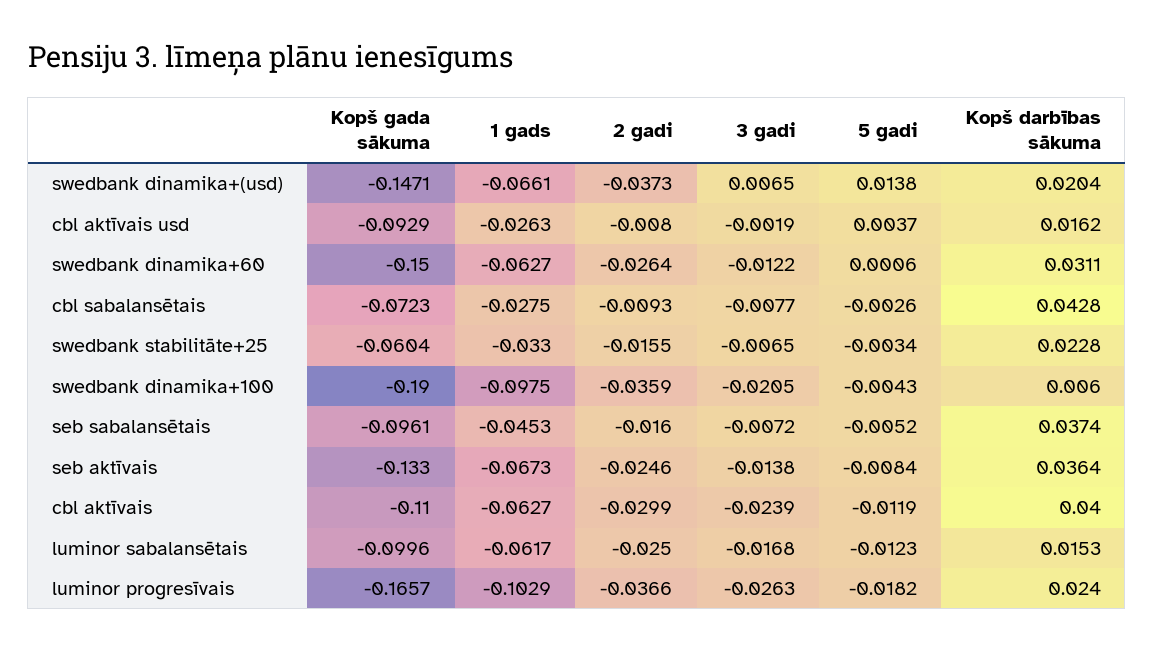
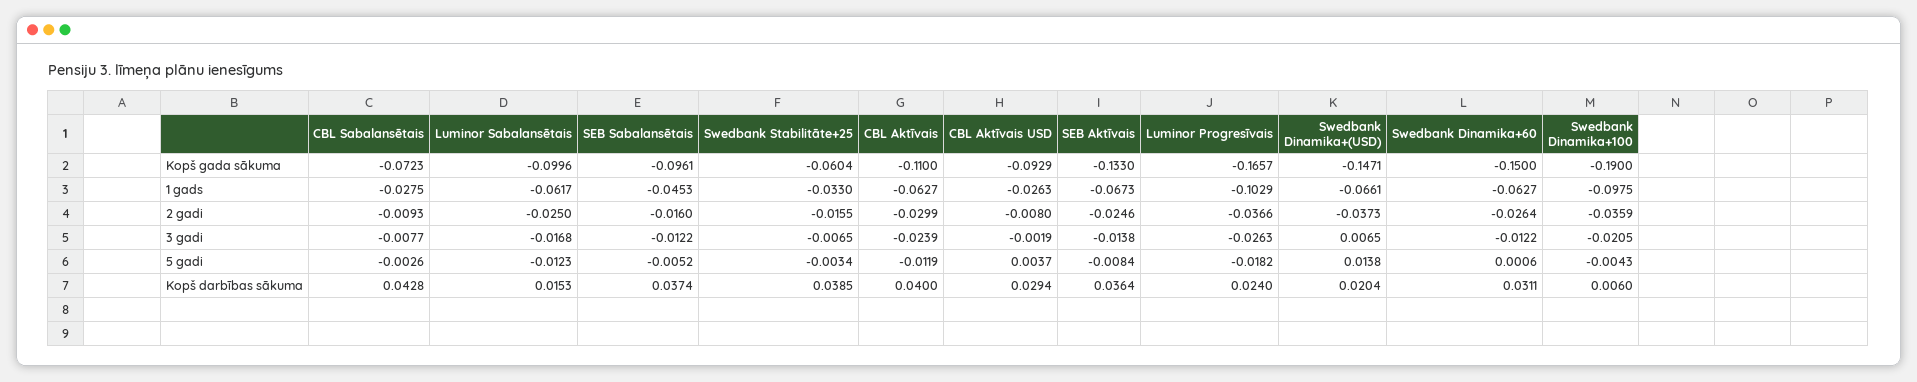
  {
    "Kopš gada sākuma": {
      "swedbank dinamika+(usd)": -0.1471,
      "cbl aktīvais usd": -0.0929,
      "swedbank dinamika+60": -0.15,
      "cbl sabalansētais": -0.0723,
      "swedbank stabilitāte+25": -0.0604,
      "swedbank dinamika+100": -0.19,
      "seb sabalansētais": -0.0961,
      "seb aktīvais": -0.133,
      "cbl aktīvais": -0.11,
      "luminor sabalansētais": -0.0996,
      "luminor progresīvais": -0.1657
    },
    "1 gads": {
      "swedbank dinamika+(usd)": -0.0661,
      "cbl aktīvais usd": -0.0263,
      "swedbank dinamika+60": -0.0627,
      "cbl sabalansētais": -0.0275,
      "swedbank stabilitāte+25": -0.033,
      "swedbank dinamika+100": -0.0975,
      "seb sabalansētais": -0.0453,
      "seb aktīvais": -0.0673,
      "cbl aktīvais": -0.0627,
      "luminor sabalansētais": -0.0617,
      "luminor progresīvais": -0.1029
    },
    "2 gadi": {
      "swedbank dinamika+(usd)": -0.0373,
      "cbl aktīvais usd": -0.008,
      "swedbank dinamika+60": -0.0264,
      "cbl sabalansētais": -0.0093,
      "swedbank stabilitāte+25": -0.0155,
      "swedbank dinamika+100": -0.0359,
      "seb sabalansētais": -0.016,
      "seb aktīvais": -0.0246,
      "cbl aktīvais": -0.0299,
      "luminor sabalansētais": -0.025,
      "luminor progresīvais": -0.0366
    },
    "3 gadi": {
      "swedbank dinamika+(usd)": 0.0065,
      "cbl aktīvais usd": -0.0019,
      "swedbank dinamika+60": -0.0122,
      "cbl sabalansētais": -0.0077,
      "swedbank stabilitāte+25": -0.0065,
      "swedbank dinamika+100": -0.0205,
-     "seb sabalansētais": -0.0072,
+     "seb sabalansētais": -0.0122,
      "seb aktīvais": -0.0138,
      "cbl aktīvais": -0.0239,
      "luminor sabalansētais": -0.0168,
      "luminor progresīvais": -0.0263
    },
    "5 gadi": {
      "swedbank dinamika+(usd)": 0.0138,
      "cbl aktīvais usd": 0.0037,
      "swedbank dinamika+60": 0.0006,
      "cbl sabalansētais": -0.0026,
      "swedbank stabilitāte+25": -0.0034,
      "swedbank dinamika+100": -0.0043,
      "seb sabalansētais": -0.0052,
      "seb aktīvais": -0.0084,
      "cbl aktīvais": -0.0119,
      "luminor sabalansētais": -0.0123,
      "luminor progresīvais": -0.0182
    },
    "Kopš darbības sākuma": {
      "swedbank dinamika+(usd)": 0.0204,
-     "cbl aktīvais usd": 0.0162,
+     "cbl aktīvais usd": 0.0294,
      "swedbank dinamika+60": 0.0311,
      "cbl sabalansētais": 0.0428,
-     "swedbank stabilitāte+25": 0.0228,
+     "swedbank stabilitāte+25": 0.0385,
      "swedbank dinamika+100": 0.006,
      "seb sabalansētais": 0.0374,
      "seb aktīvais": 0.0364,
      "cbl aktīvais": 0.04,
      "luminor sabalansētais": 0.0153,
      "luminor progresīvais": 0.024
    }
  }

